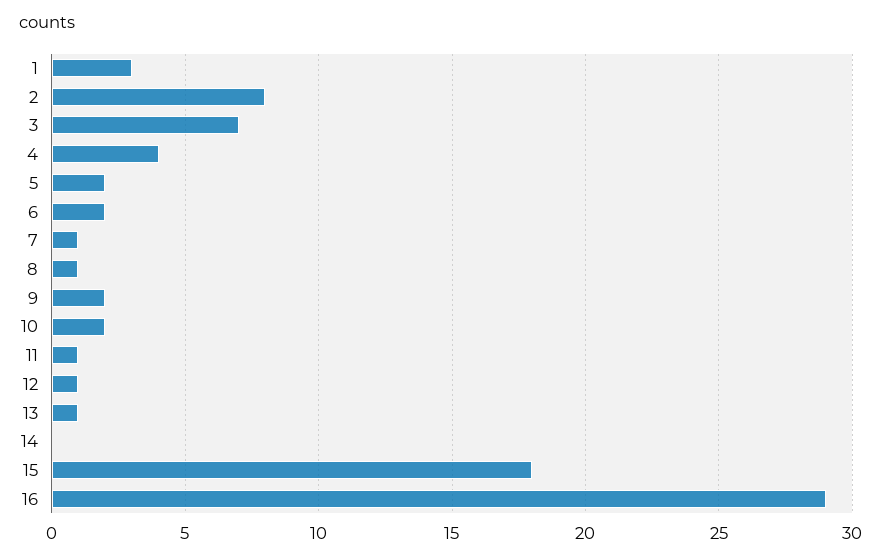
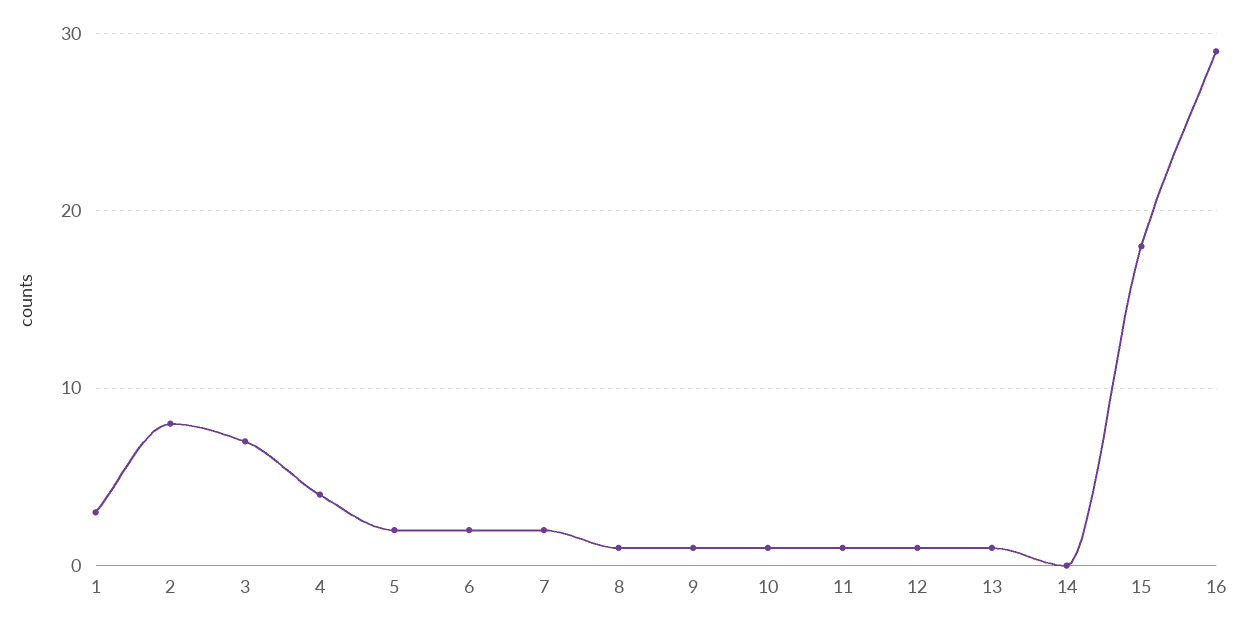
  {
    "1": 3,
    "2": 8,
    "3": 7,
    "4": 4,
    "5": 2,
    "6": 2,
-   "7": 1,
+   "7": 2,
    "8": 1,
-   "9": 2,
+   "9": 1,
-   "10": 2,
+   "10": 1,
    "11": 1,
    "12": 1,
    "13": 1,
    "14": 0,
    "15": 18,
    "16": 29
  }

